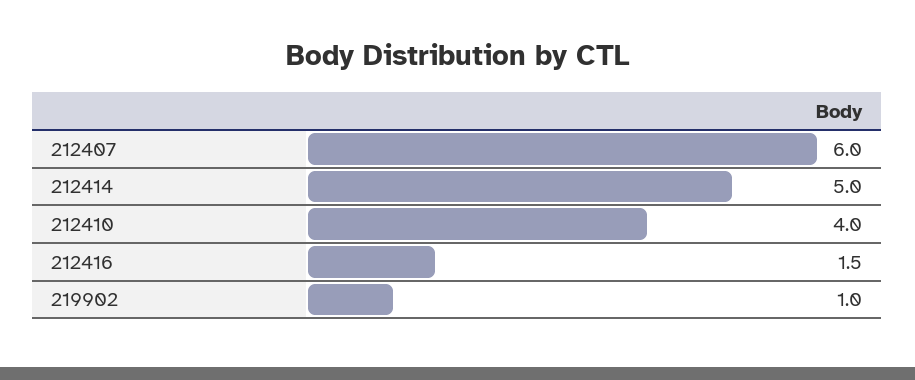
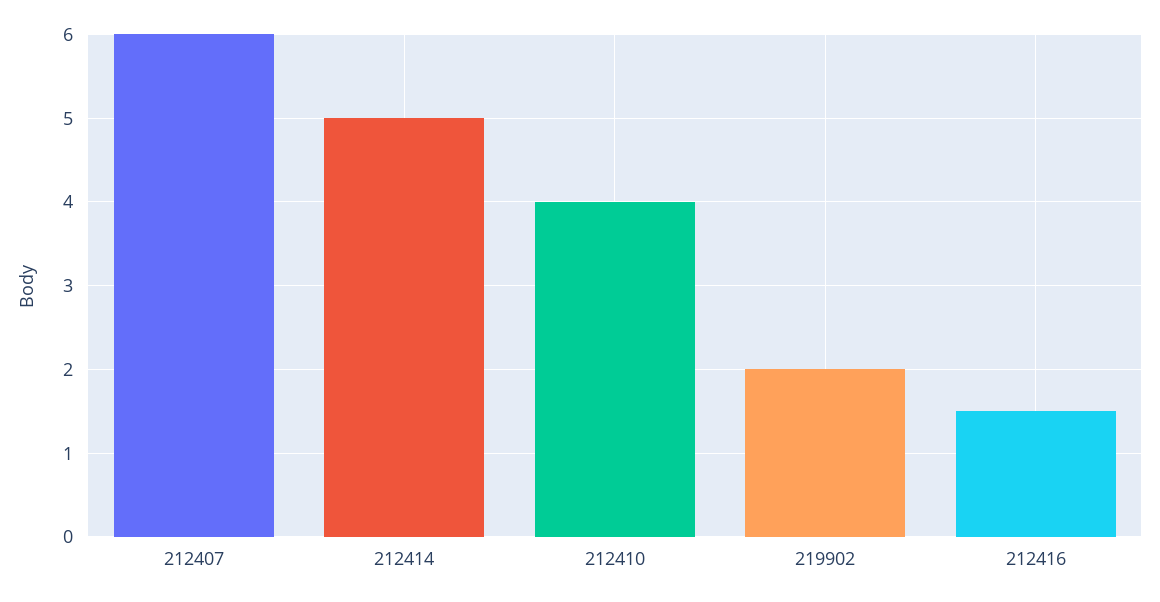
  {
    "212407": 6,
    "212414": 5,
    "212410": 4,
    "212416": 1.5,
-   "219902": 1
+   "219902": 2
  }

